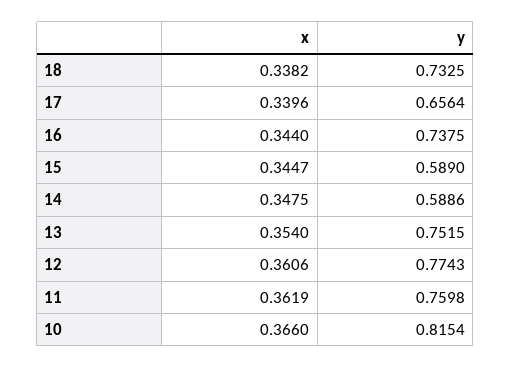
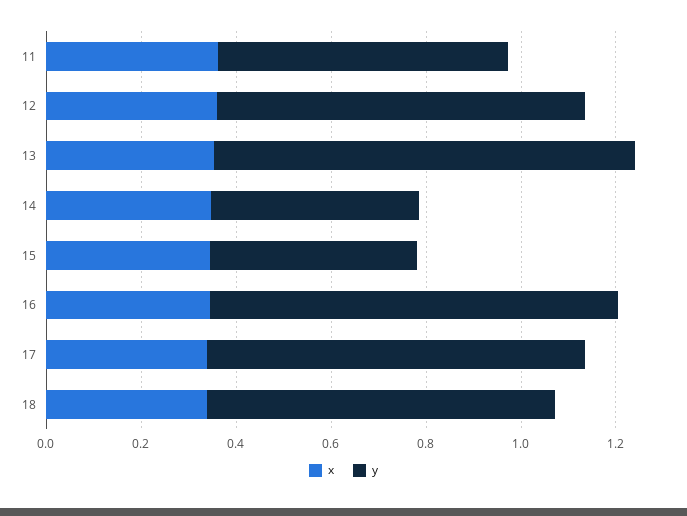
  {
    "x": {
      "18": 0.3382,
      "17": 0.3396,
      "16": 0.344,
      "15": 0.3447,
      "14": 0.3475,
      "13": 0.354,
      "12": 0.3606,
-     "11": 0.3619,
+     "11": 0.3619
-     "10": 0.366
    },
    "y": {
      "18": 0.7325,
-     "17": 0.6564,
+     "17": 0.8,
-     "16": 0.7375,
+     "16": 0.85,
-     "15": 0.589,
+     "15": 0.45,
-     "14": 0.5886,
+     "14": 0.45,
-     "13": 0.7515,
+     "13": 0.9,
      "12": 0.7743,
-     "11": 0.7598,
+     "11": 0.6
-     "10": 0.8154
    }
  }

